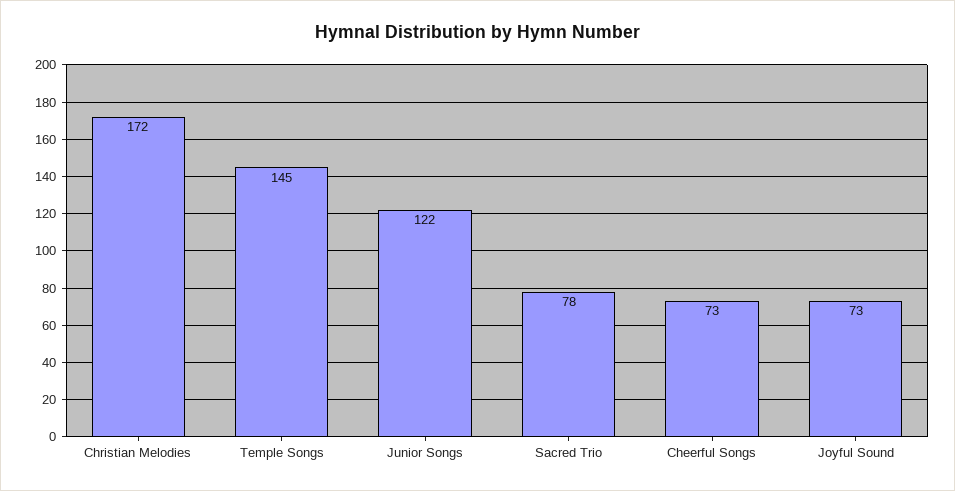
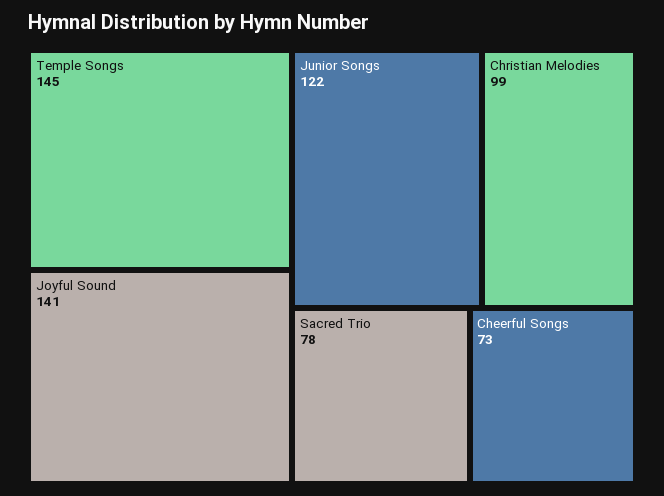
  {
-   "Christian Melodies": 172,
+   "Christian Melodies": 99,
    "Temple Songs": 145,
    "Junior Songs": 122,
    "Sacred Trio": 78,
    "Cheerful Songs": 73,
-   "Joyful Sound": 73
+   "Joyful Sound": 141
  }

